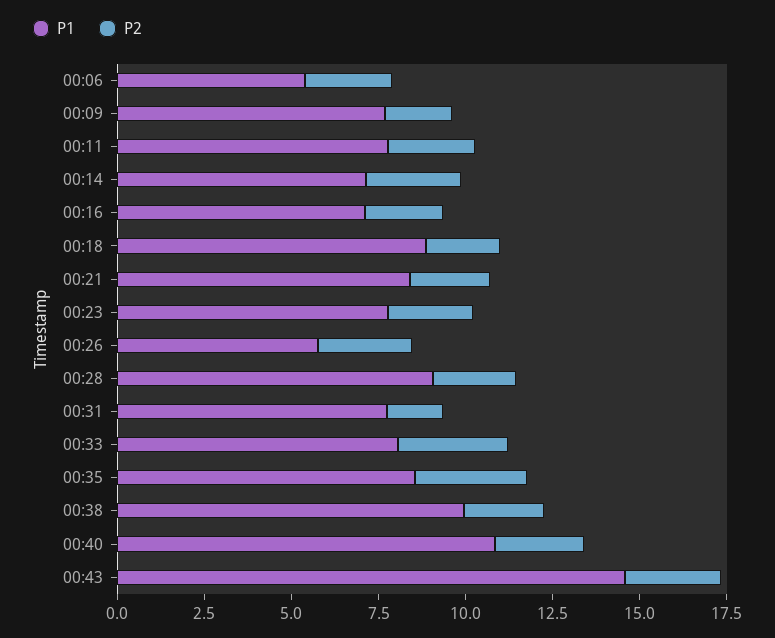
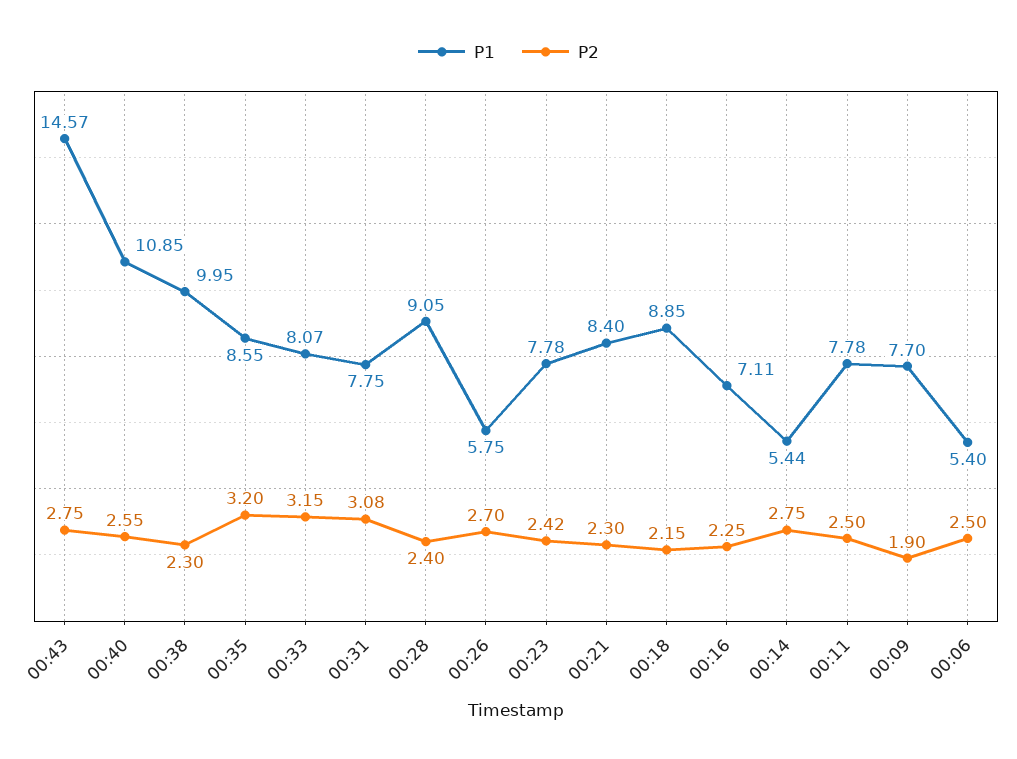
  {
    "P1": {
      "00:06": 5.4,
      "00:09": 7.7,
      "00:11": 7.78,
-     "00:14": 7,
+     "00:14": 5.44,
      "00:16": 7.11,
      "00:18": 8.85,
      "00:21": 8.4,
      "00:23": 7.78,
      "00:26": 5.75,
      "00:28": 9.05,
      "00:31": 7.75,
      "00:33": 8.07,
      "00:35": 8.55,
      "00:38": 9.95,
      "00:40": 10.85,
      "00:43": 14.57
    },
    "P2": {
      "00:06": 2.5,
      "00:09": 1.9,
      "00:11": 2.5,
      "00:14": 2.75,
      "00:16": 2.25,
      "00:18": 2.15,
      "00:21": 2.3,
      "00:23": 2.42,
      "00:26": 2.7,
      "00:28": 2.4,
-     "00:31": 1.5,
+     "00:31": 3.08,
      "00:33": 3.15,
      "00:35": 3.2,
      "00:38": 2.3,
      "00:40": 2.55,
      "00:43": 2.75
    }
  }

